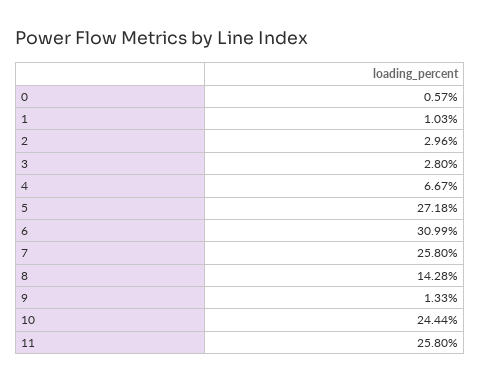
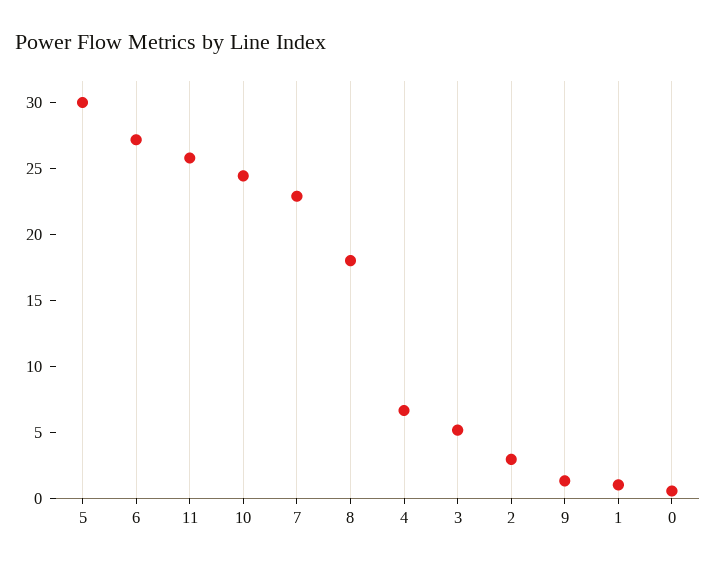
  {
    "0": 0.57,
    "1": 1.03,
    "2": 2.96,
-   "3": 2.8,
+   "3": 5,
    "4": 6.67,
-   "5": 27.18,
+   "5": 30,
-   "6": 30.99,
+   "6": 27,
-   "7": 25.8,
+   "7": 23,
-   "8": 14.28,
+   "8": 18,
    "9": 1.33,
    "10": 24.44,
    "11": 25.8
  }

